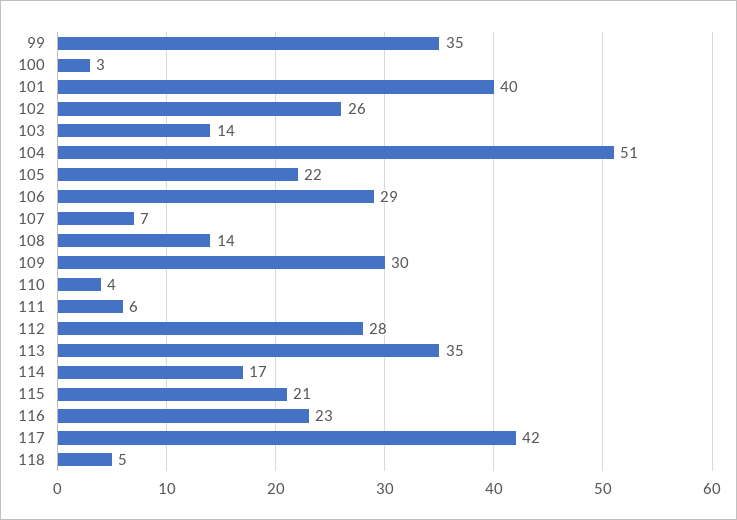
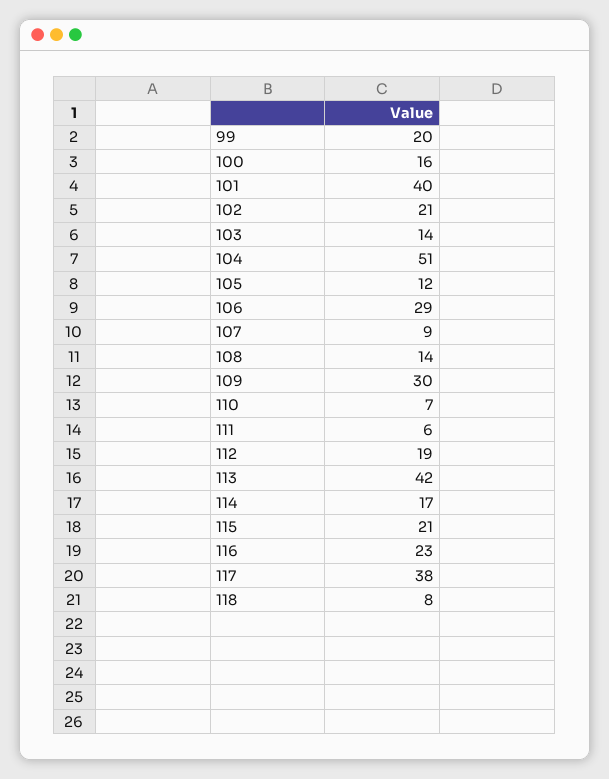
  {
-   "99": 35,
+   "99": 20,
-   "100": 3,
+   "100": 16,
    "101": 40,
-   "102": 26,
+   "102": 21,
    "103": 14,
    "104": 51,
-   "105": 22,
+   "105": 12,
    "106": 29,
-   "107": 7,
+   "107": 9,
    "108": 14,
    "109": 30,
-   "110": 4,
+   "110": 7,
    "111": 6,
-   "112": 28,
+   "112": 19,
-   "113": 35,
+   "113": 42,
    "114": 17,
    "115": 21,
    "116": 23,
-   "117": 42,
+   "117": 38,
-   "118": 5
+   "118": 8
  }

